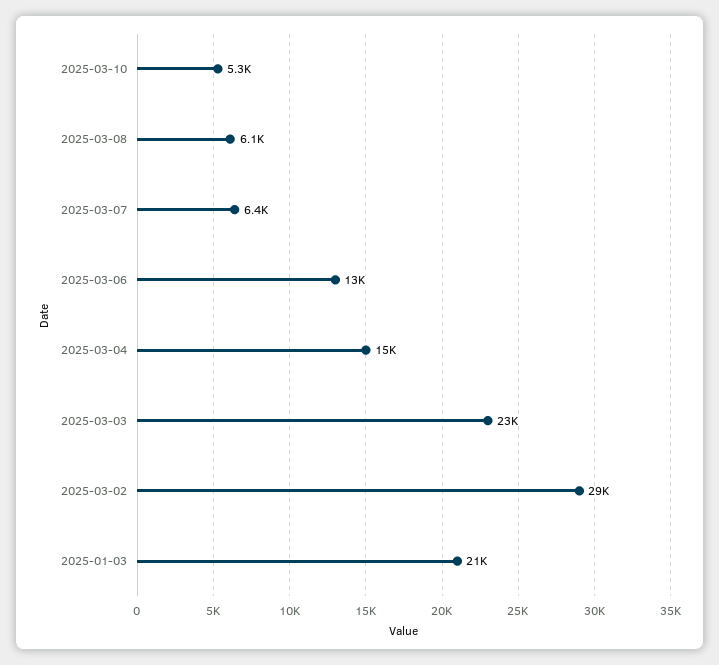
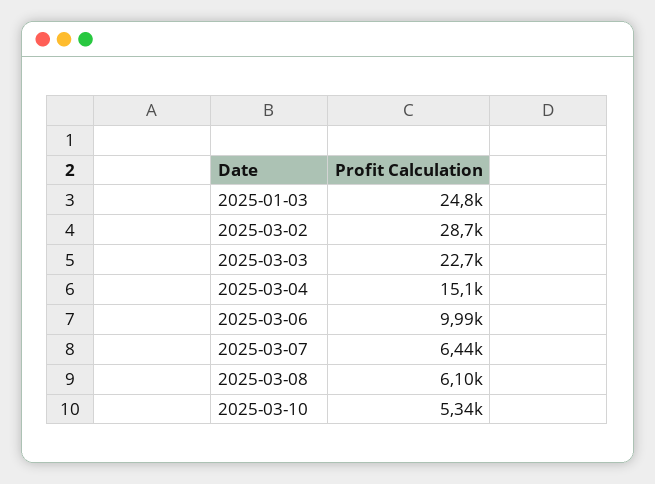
  {
    "2025-03-10": 5340,
    "2025-03-08": 6100,
    "2025-03-07": 6440,
-   "2025-03-06": 13000,
+   "2025-03-06": 9990,
    "2025-03-04": 15100,
    "2025-03-03": 22700,
    "2025-03-02": 28700,
-   "2025-01-03": 21000
+   "2025-01-03": 24800
  }

